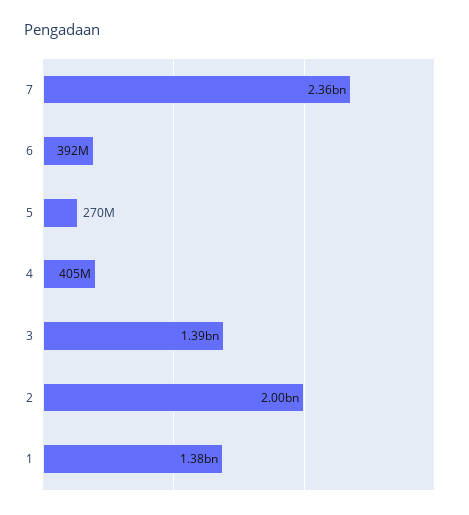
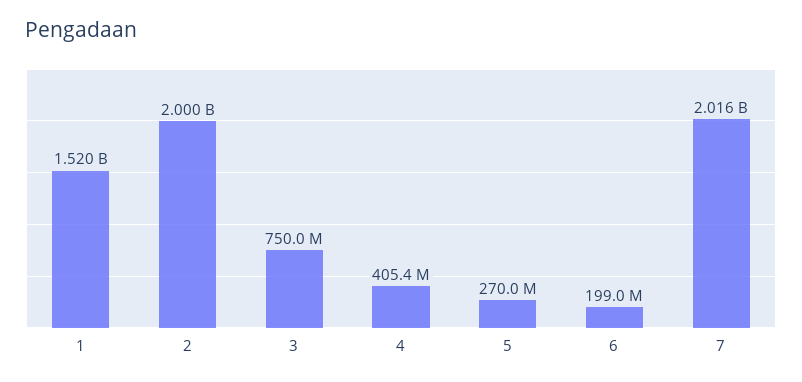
  {
-   "7": 2360000000,
+   "7": 2016000000,
-   "6": 392000000,
+   "6": 199000000,
    "5": 270000000,
    "4": 405400000,
-   "3": 1390000000,
+   "3": 750000000,
    "2": 2000000000,
-   "1": 1380000000
+   "1": 1520000000
  }

